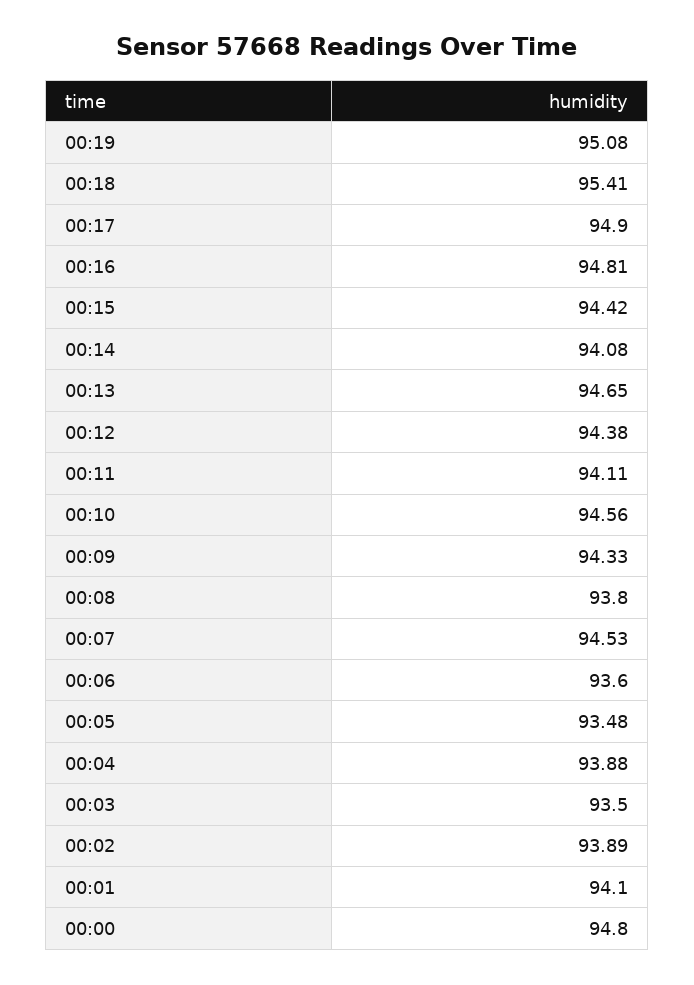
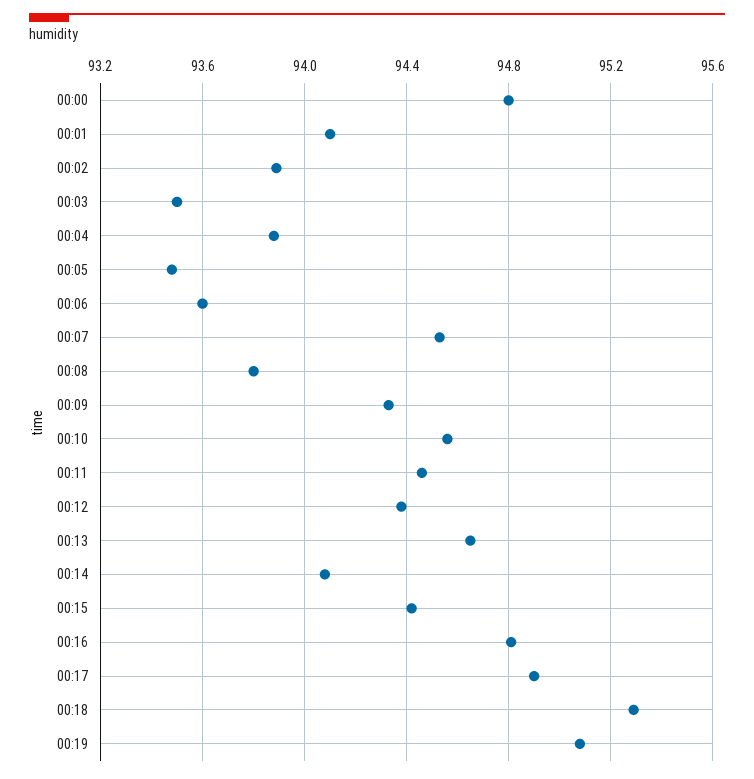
  {
    "00:19": 95.08,
-   "00:18": 95.41,
+   "00:18": 95.3,
    "00:17": 94.9,
    "00:16": 94.81,
    "00:15": 94.42,
    "00:14": 94.08,
    "00:13": 94.65,
    "00:12": 94.38,
-   "00:11": 94.11,
+   "00:11": 94.45,
    "00:10": 94.56,
    "00:09": 94.33,
    "00:08": 93.8,
    "00:07": 94.53,
    "00:06": 93.6,
    "00:05": 93.48,
    "00:04": 93.88,
    "00:03": 93.5,
    "00:02": 93.89,
    "00:01": 94.1,
    "00:00": 94.8
  }

